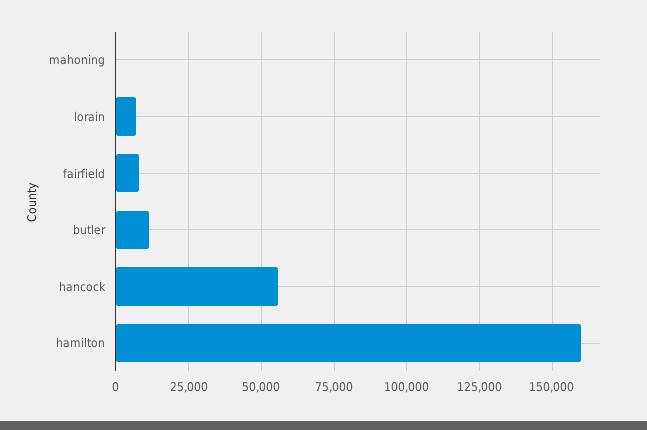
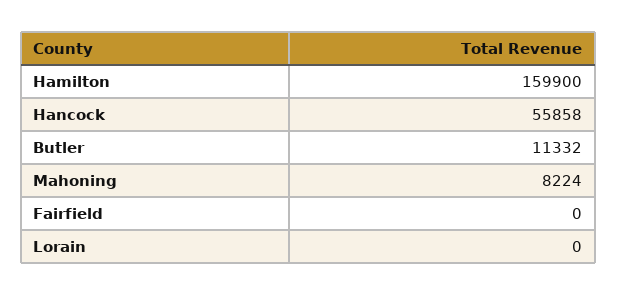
  {
-   "mahoning": 0,
+   "mahoning": 8224,
-   "lorain": 7500,
+   "lorain": 0,
-   "fairfield": 7500,
+   "fairfield": 0,
    "butler": 11332,
    "hancock": 55858,
    "hamilton": 159900
  }

